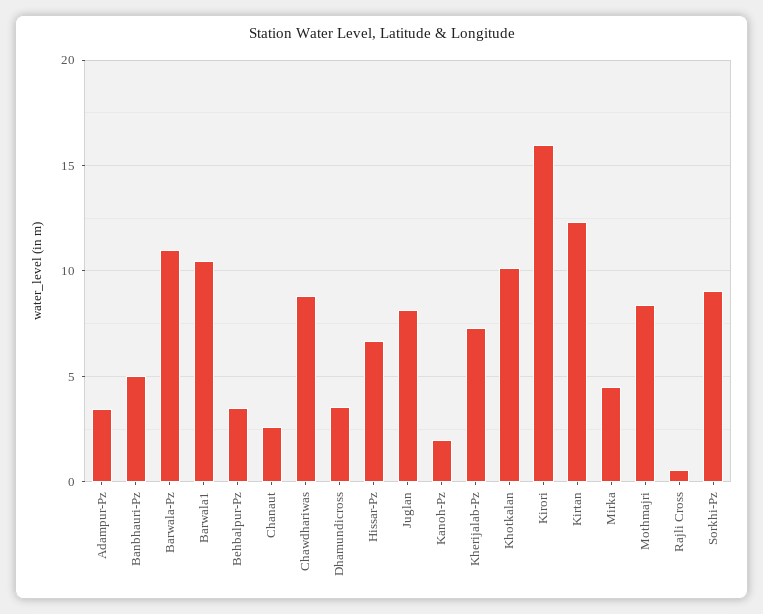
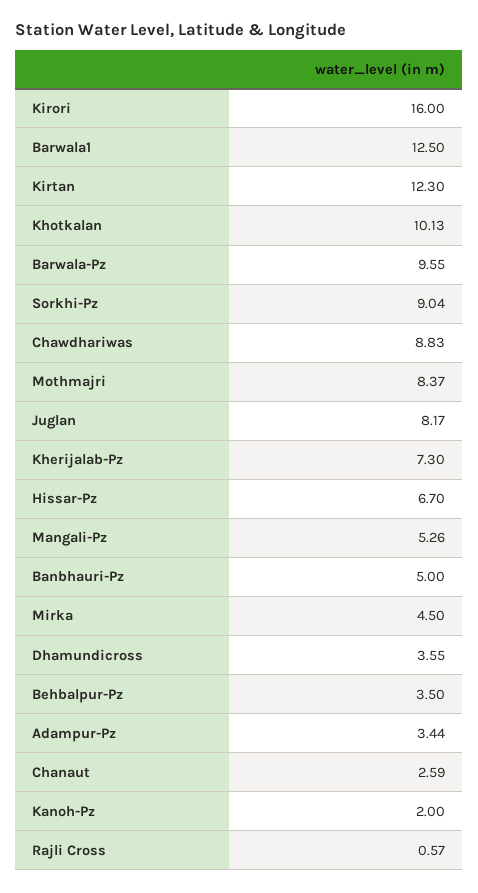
  {
    "Adampur-Pz": 3.44,
    "Banbhauri-Pz": 5,
-   "Barwala-Pz": 11,
+   "Barwala-Pz": 9.55,
-   "Barwala1": 10.5,
+   "Barwala1": 12.5,
    "Behbalpur-Pz": 3.5,
    "Chanaut": 2.59,
    "Chawdhariwas": 8.83,
    "Dhamundicross": 3.55,
    "Hissar-Pz": 6.7,
    "Juglan": 8.17,
    "Kanoh-Pz": 2,
    "Kherijalab-Pz": 7.3,
    "Khotkalan": 10.13,
    "Kirori": 16,
    "Kirtan": 12.3,
    "Mirka": 4.5,
    "Mothmajri": 8.37,
    "Rajli Cross": 0.57,
-   "Sorkhi-Pz": 9.04
+   "Sorkhi-Pz": 9.04,
+   "Mangali-Pz": 5.26
  }

